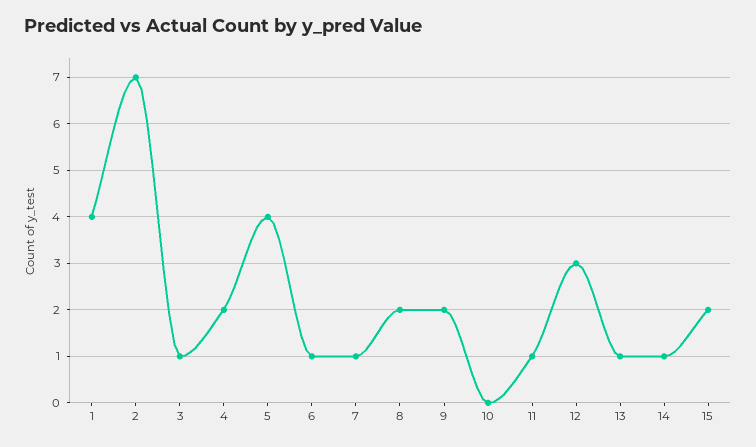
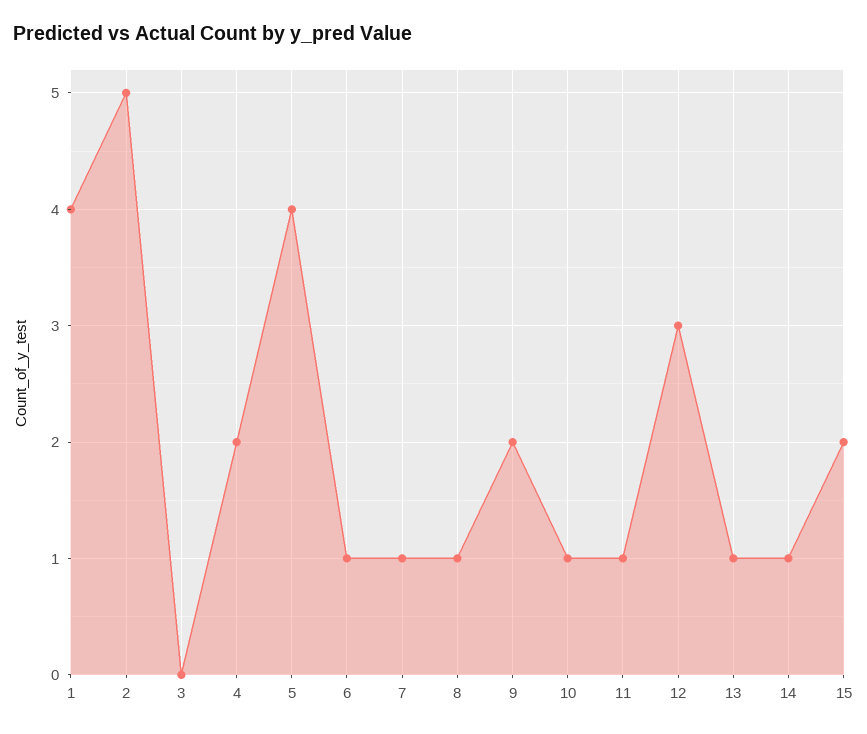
  {
    "1": 4,
-   "2": 7,
+   "2": 5,
-   "3": 1,
+   "3": 0,
    "4": 2,
    "5": 4,
    "6": 1,
    "7": 1,
-   "8": 2,
+   "8": 1,
    "9": 2,
-   "10": 0,
+   "10": 1,
    "11": 1,
    "12": 3,
    "13": 1,
    "14": 1,
    "15": 2
  }

